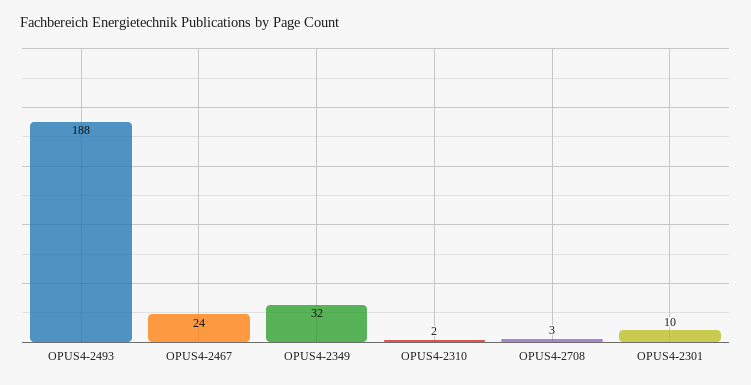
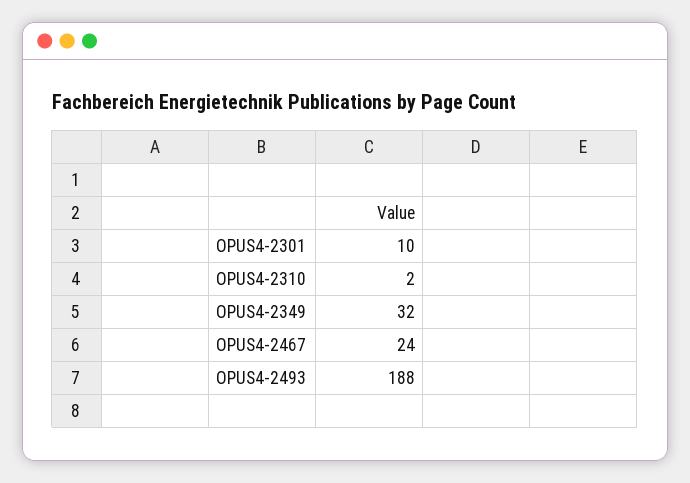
  {
    "OPUS4-2493": 188,
    "OPUS4-2467": 24,
    "OPUS4-2349": 32,
    "OPUS4-2310": 2,
-   "OPUS4-2708": 3,
    "OPUS4-2301": 10
  }

